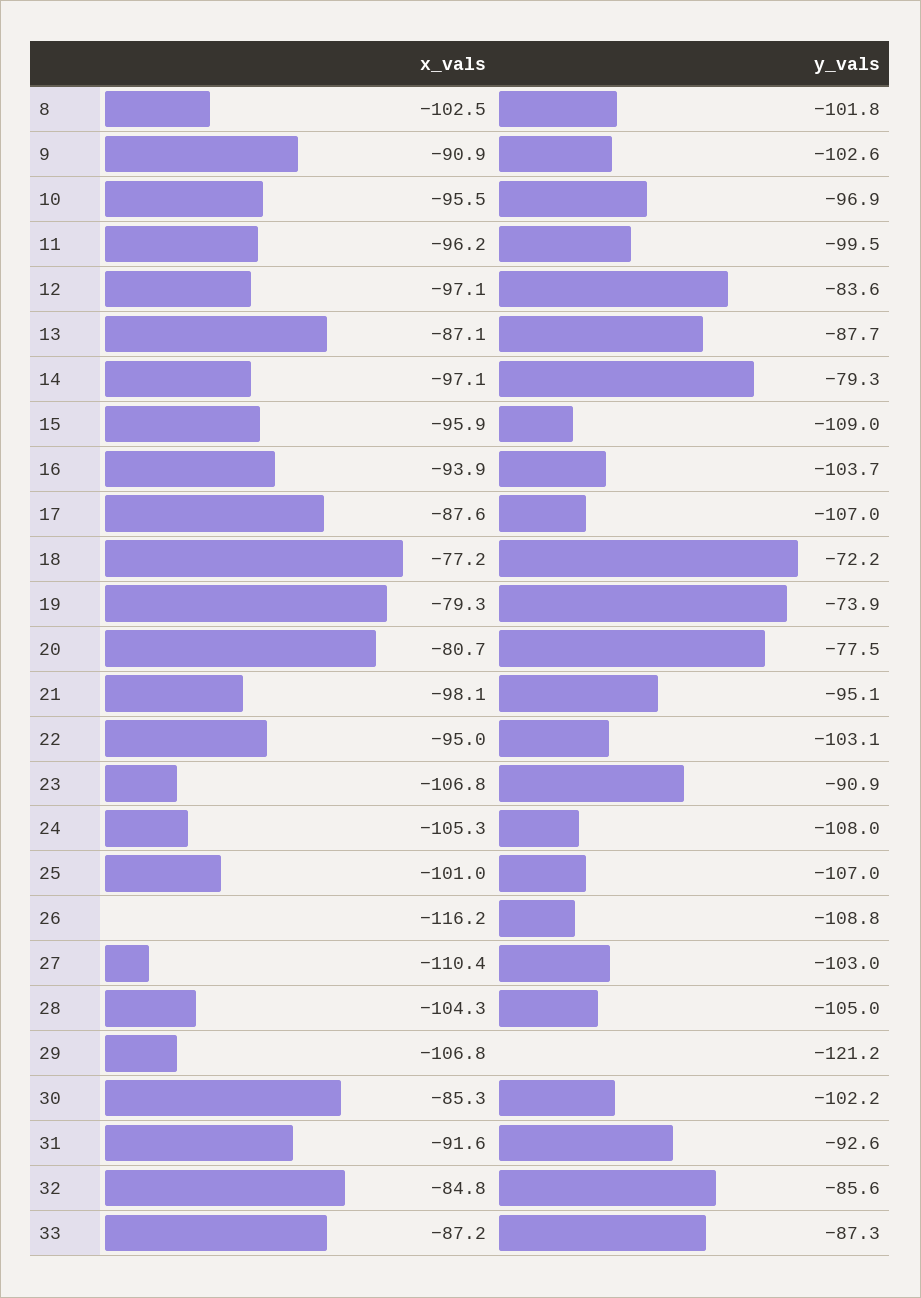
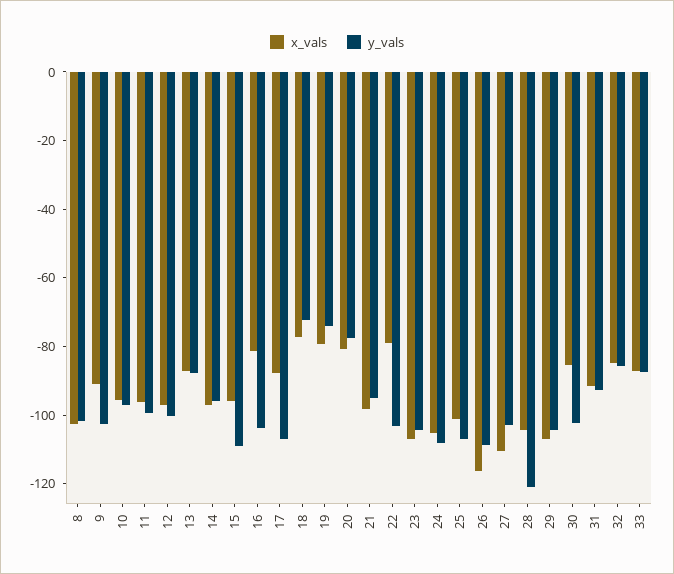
  {
    "x_vals": {
      "8": -102.5,
      "9": -90.9,
      "10": -95.5,
      "11": -96.2,
      "12": -97.1,
      "13": -87.1,
      "14": -97.1,
      "15": -95.9,
-     "16": -93.9,
+     "16": -80,
      "17": -87.6,
      "18": -77.2,
      "19": -79.3,
      "20": -80.7,
      "21": -98.1,
-     "22": -95,
+     "22": -80,
      "23": -106.8,
      "24": -105.3,
      "25": -101,
      "26": -116.2,
      "27": -110.4,
      "28": -104.3,
      "29": -106.8,
      "30": -85.3,
      "31": -91.6,
      "32": -84.8,
      "33": -87.2
    },
    "y_vals": {
      "8": -101.8,
      "9": -102.6,
      "10": -96.9,
      "11": -99.5,
-     "12": -83.6,
+     "12": -100,
      "13": -87.7,
-     "14": -79.3,
+     "14": -95,
      "15": -109,
      "16": -103.7,
      "17": -107,
      "18": -72.2,
      "19": -73.9,
      "20": -77.5,
      "21": -95.1,
      "22": -103.1,
-     "23": -90.9,
+     "23": -105,
      "24": -108,
      "25": -107,
      "26": -108.8,
      "27": -103,
-     "28": -105,
+     "28": -120,
-     "29": -121.2,
+     "29": -105,
      "30": -102.2,
      "31": -92.6,
      "32": -85.6,
      "33": -87.3
    }
  }

